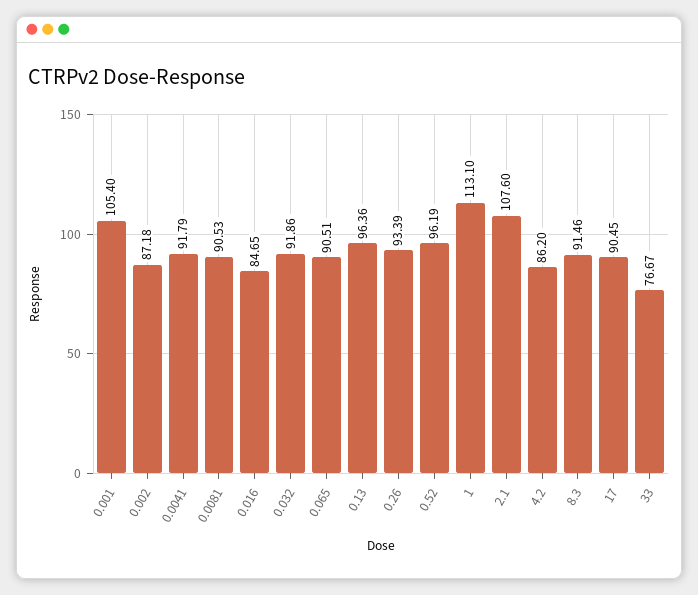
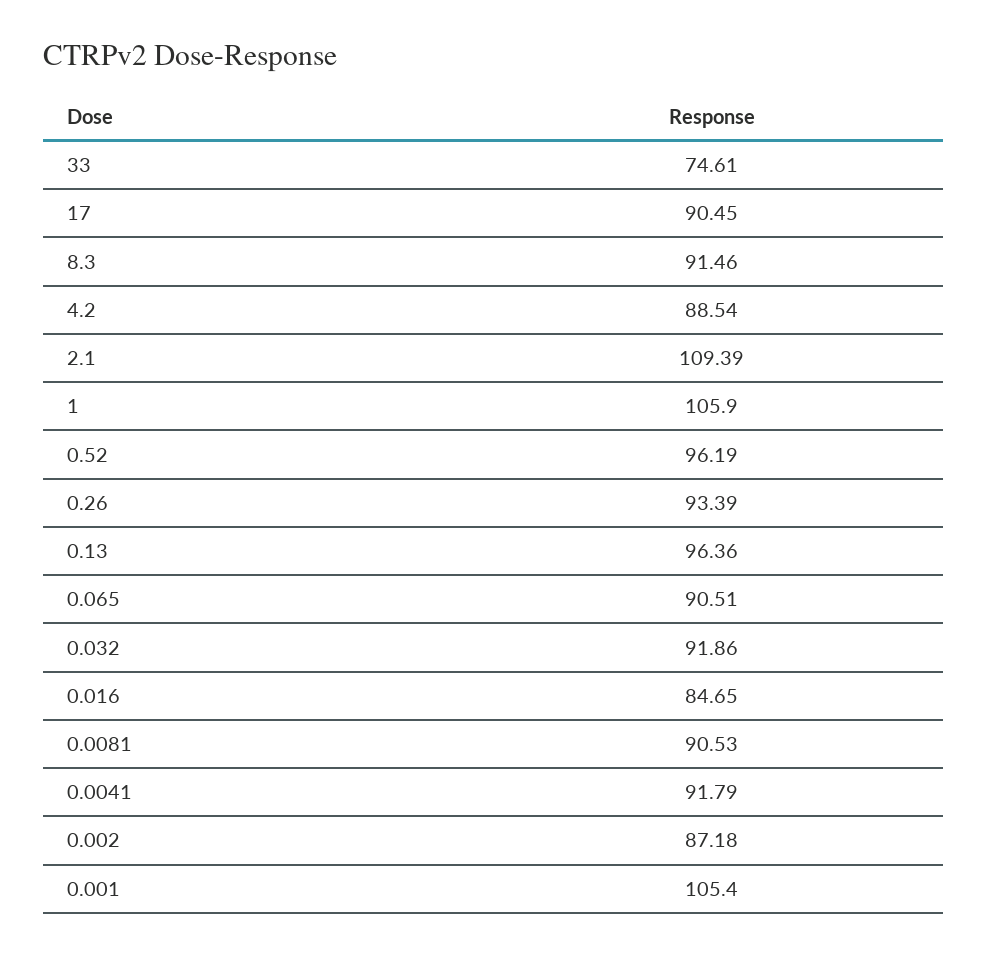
  {
    "0.001": 105.4,
    "0.002": 87.18,
    "0.0041": 91.79,
    "0.0081": 90.53,
    "0.016": 84.65,
    "0.032": 91.86,
    "0.065": 90.51,
    "0.13": 96.36,
    "0.26": 93.39,
    "0.52": 96.19,
-   "1": 113.1,
+   "1": 105.9,
-   "2.1": 107.6,
+   "2.1": 109.39,
-   "4.2": 86.2,
+   "4.2": 88.54,
    "8.3": 91.46,
    "17": 90.45,
-   "33": 76.67
+   "33": 74.61
  }

